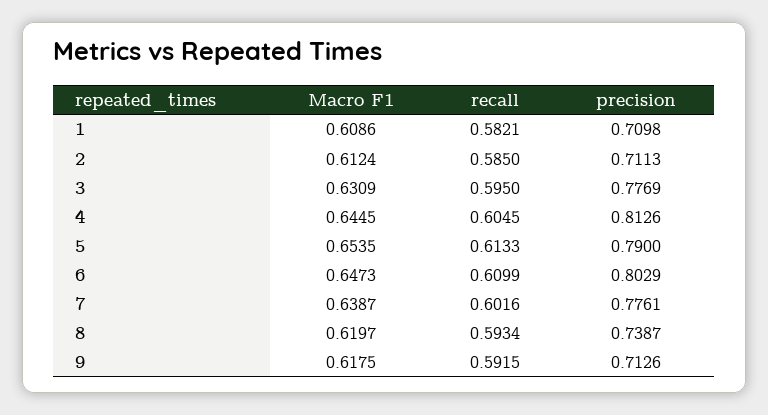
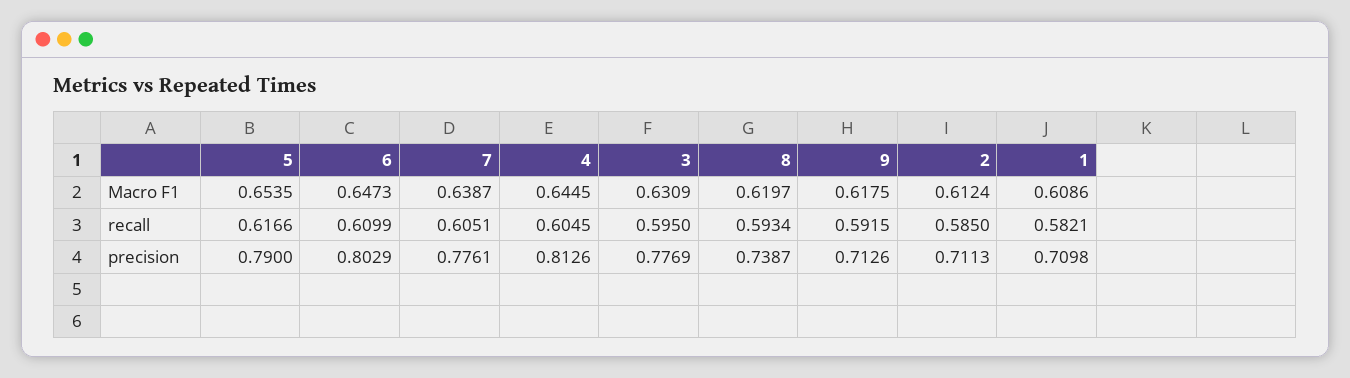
  {
    "Macro F1": {
      "1": 0.6086,
      "2": 0.6124,
      "3": 0.6309,
      "4": 0.6445,
      "5": 0.6535,
      "6": 0.6473,
      "7": 0.6387,
      "8": 0.6197,
      "9": 0.6175
    },
    "recall": {
      "1": 0.5821,
      "2": 0.585,
      "3": 0.595,
      "4": 0.6045,
-     "5": 0.6133,
+     "5": 0.6166,
      "6": 0.6099,
-     "7": 0.6016,
+     "7": 0.6051,
      "8": 0.5934,
      "9": 0.5915
    },
    "precision": {
      "1": 0.7098,
      "2": 0.7113,
      "3": 0.7769,
      "4": 0.8126,
      "5": 0.79,
      "6": 0.8029,
      "7": 0.7761,
      "8": 0.7387,
      "9": 0.7126
    }
  }

